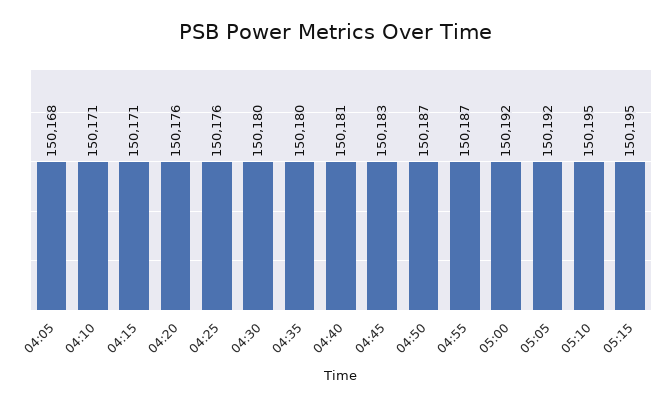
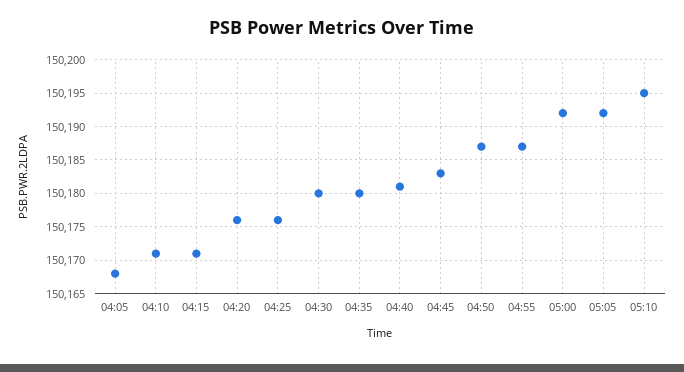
  {
    "04:05": 150168,
    "04:10": 150171,
    "04:15": 150171,
    "04:20": 150176,
    "04:25": 150176,
    "04:30": 150180,
    "04:35": 150180,
    "04:40": 150181,
    "04:45": 150183,
    "04:50": 150187,
    "04:55": 150187,
    "05:00": 150192,
    "05:05": 150192,
-   "05:10": 150195,
+   "05:10": 150195
-   "05:15": 150195
  }

